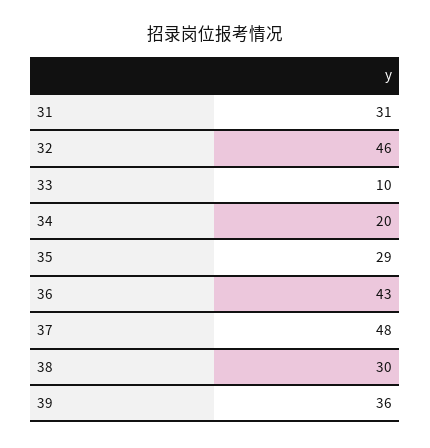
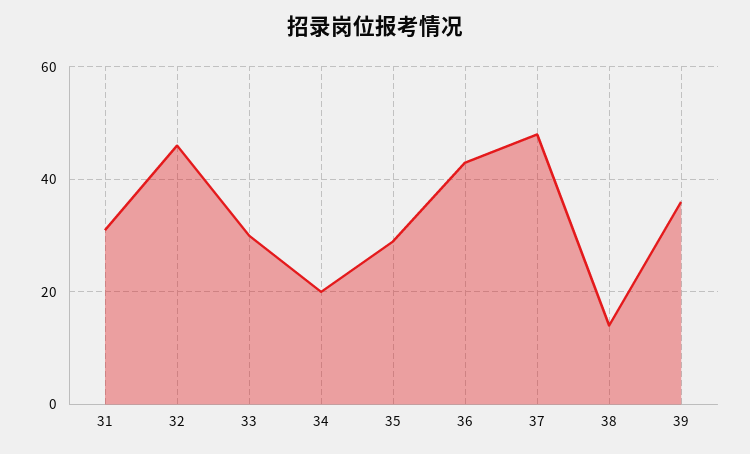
  {
    "31": 31,
    "32": 46,
-   "33": 10,
+   "33": 30,
    "34": 20,
    "35": 29,
    "36": 43,
    "37": 48,
-   "38": 30,
+   "38": 15,
    "39": 36
  }

